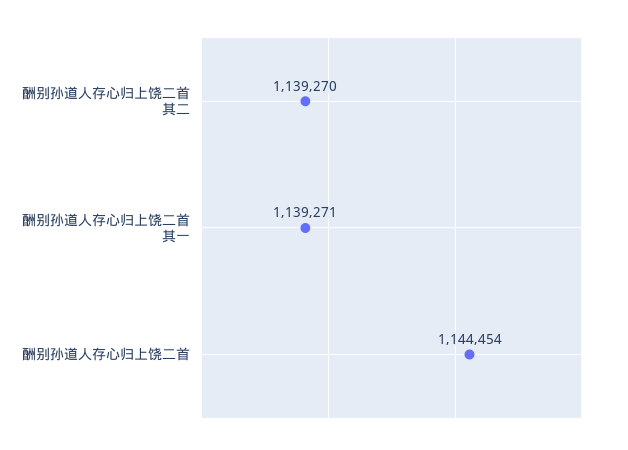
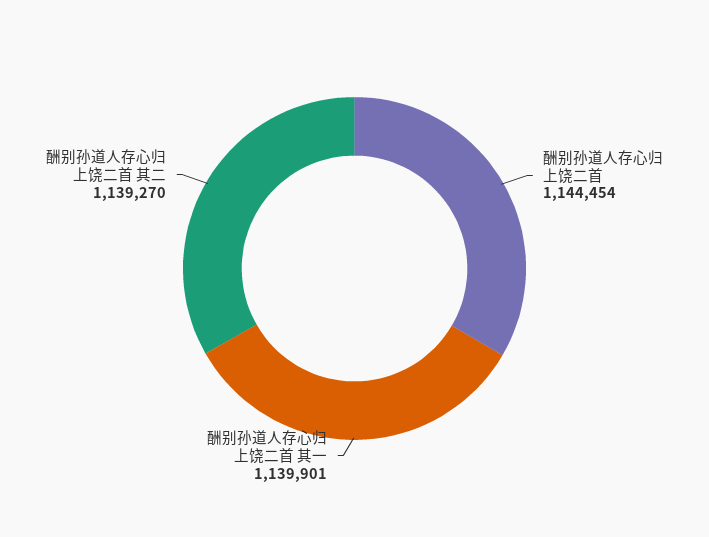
  {
    "酬别孙道人存心归上饶二首 其二": 1139270,
-   "酬别孙道人存心归上饶二首 其一": 1139271,
+   "酬别孙道人存心归上饶二首 其一": 1139901,
    "酬别孙道人存心归上饶二首": 1144454
  }

